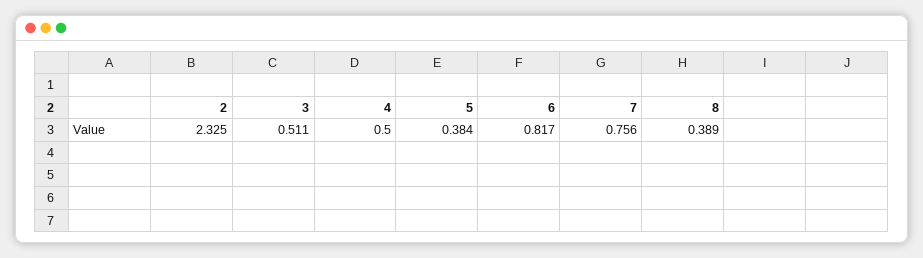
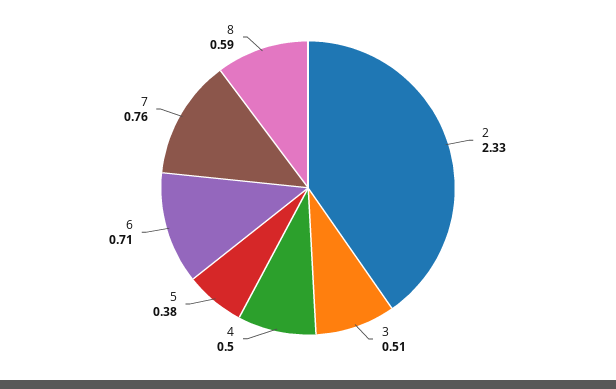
  {
    "2": 2.325,
    "3": 0.511,
    "4": 0.5,
    "5": 0.384,
-   "6": 0.817,
+   "6": 0.71,
    "7": 0.756,
-   "8": 0.389
+   "8": 0.59
  }

